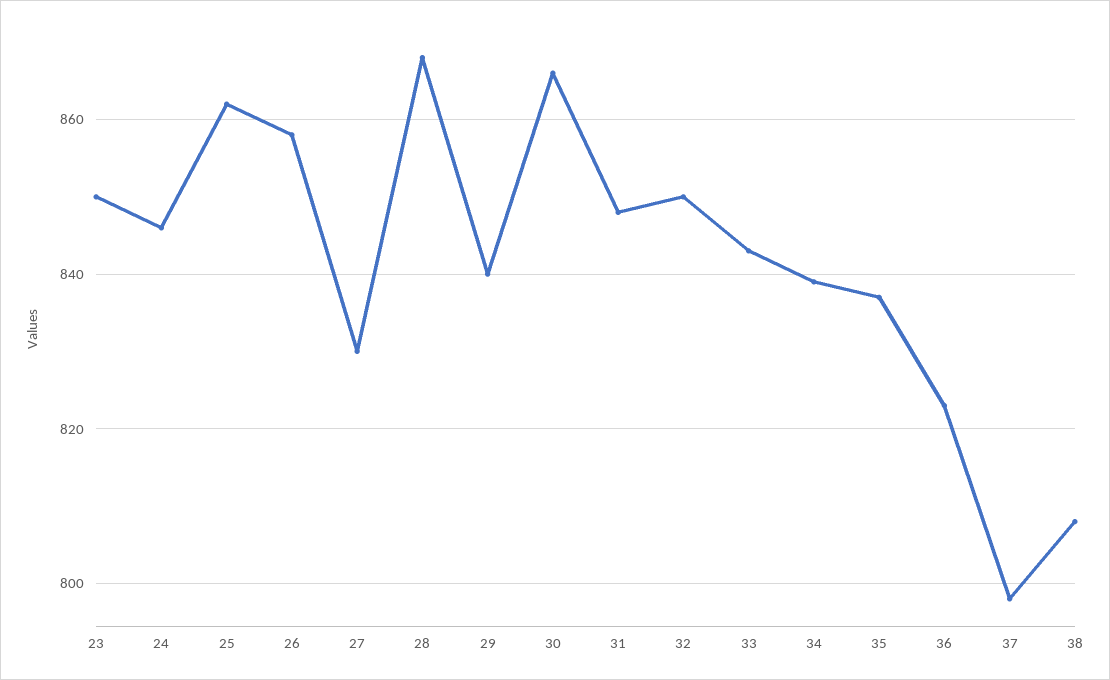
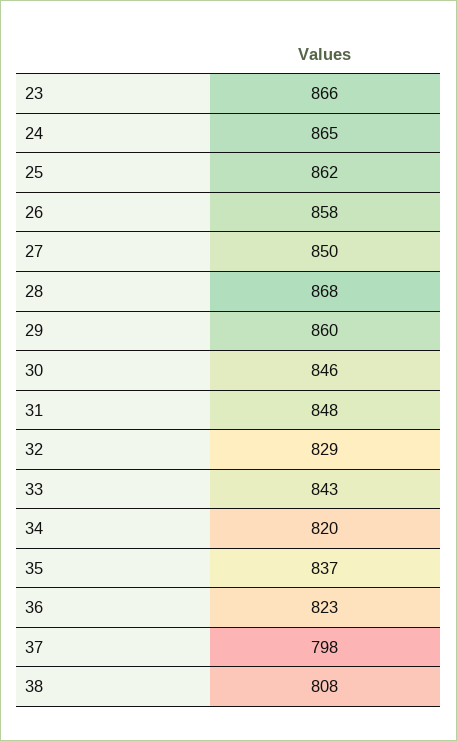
  {
-   "23": 850,
+   "23": 866,
-   "24": 845,
+   "24": 865,
    "25": 862,
    "26": 858,
-   "27": 830,
+   "27": 850,
    "28": 868,
-   "29": 840,
+   "29": 860,
-   "30": 865,
+   "30": 846,
    "31": 848,
-   "32": 850,
+   "32": 829,
    "33": 843,
-   "34": 840,
+   "34": 820,
    "35": 837,
    "36": 823,
    "37": 798,
    "38": 808
  }

